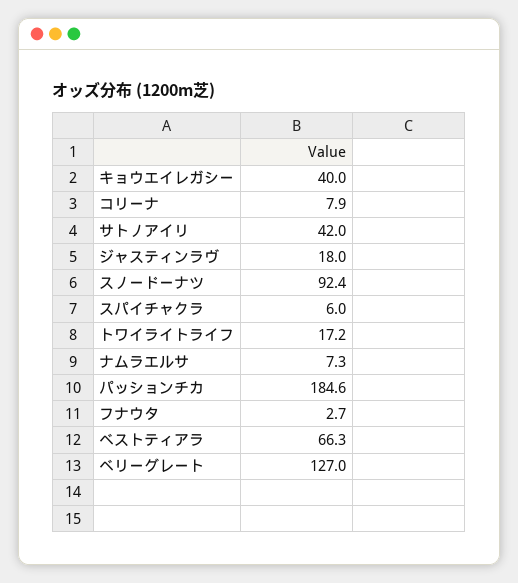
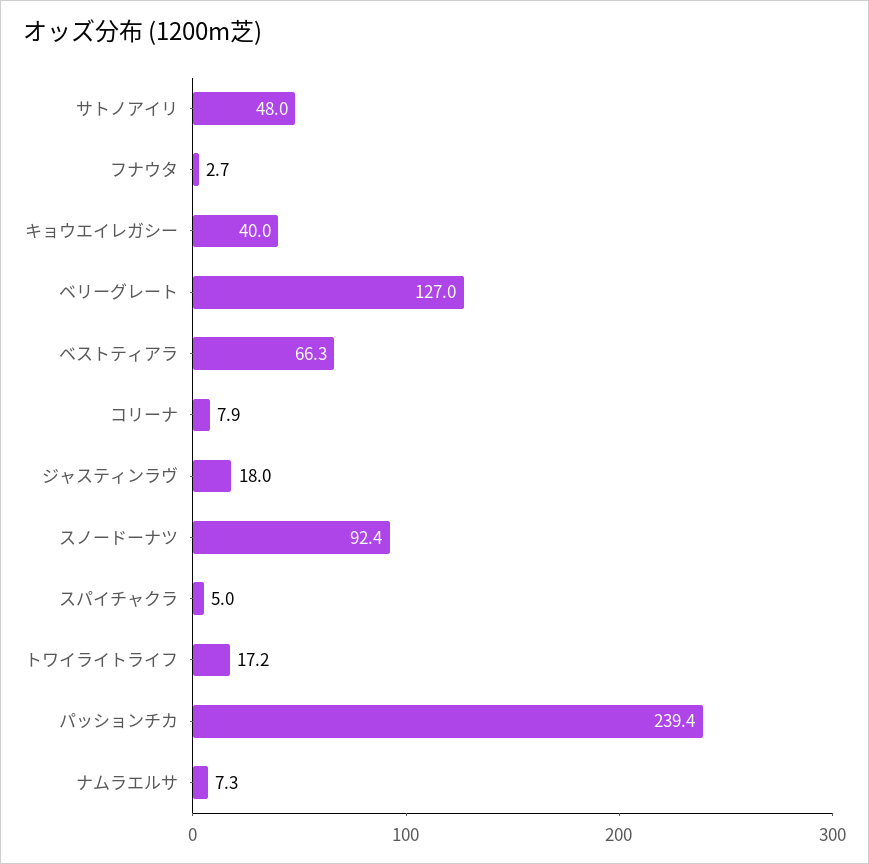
  {
    "キョウエイレガシー": 40,
    "コリーナ": 7.9,
-   "サトノアイリ": 42,
+   "サトノアイリ": 48,
    "ジャスティンラヴ": 18,
    "スノードーナツ": 92.4,
-   "スパイチャクラ": 6,
+   "スパイチャクラ": 5,
    "トワイライトライフ": 17.2,
    "ナムラエルサ": 7.3,
-   "パッションチカ": 184.6,
+   "パッションチカ": 239.4,
    "フナウタ": 2.7,
    "ベストティアラ": 66.3,
    "ベリーグレート": 127
  }

